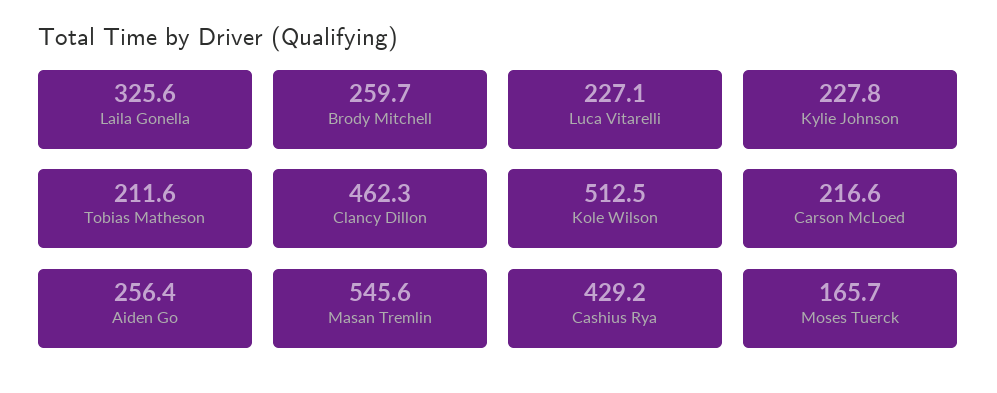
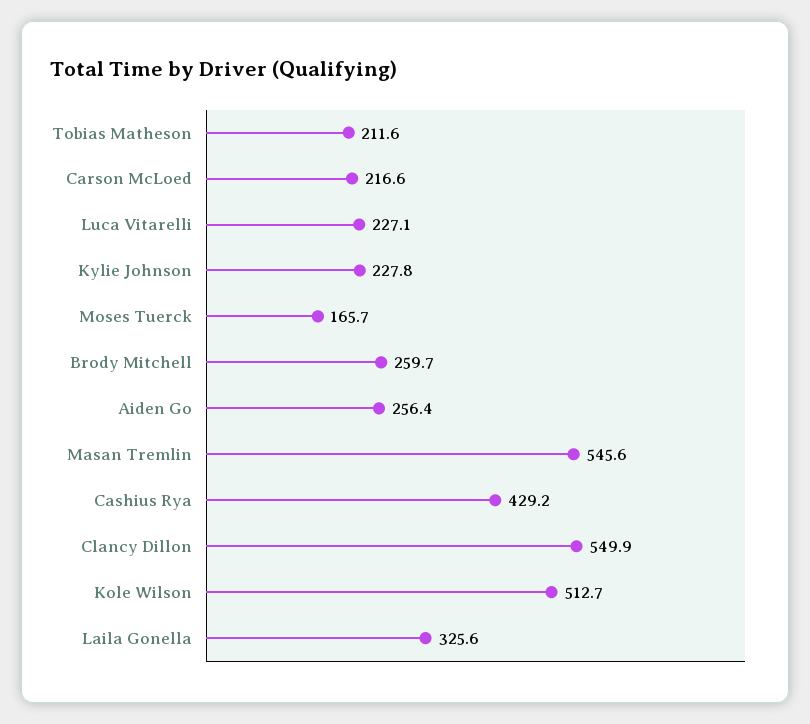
  {
    "Laila Gonella": 325.6,
    "Brody Mitchell": 259.7,
    "Luca Vitarelli": 227.1,
    "Kylie Johnson": 227.8,
    "Tobias Matheson": 211.6,
-   "Clancy Dillon": 462.3,
+   "Clancy Dillon": 549.9,
-   "Kole Wilson": 512.5,
+   "Kole Wilson": 512.7,
    "Carson McLoed": 216.6,
    "Aiden Go": 256.4,
    "Masan Tremlin": 545.6,
    "Cashius Rya": 429.2,
    "Moses Tuerck": 165.7
  }

